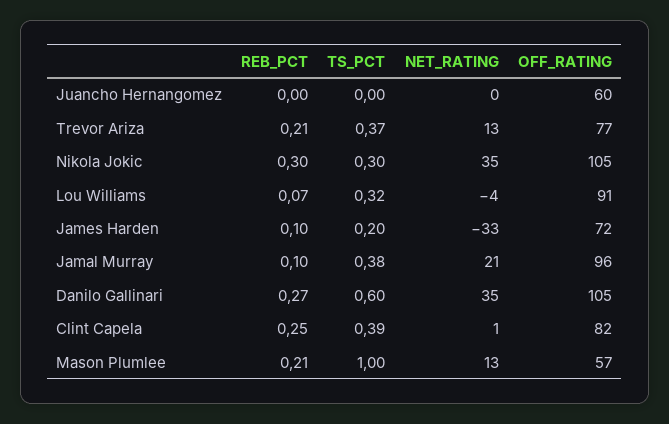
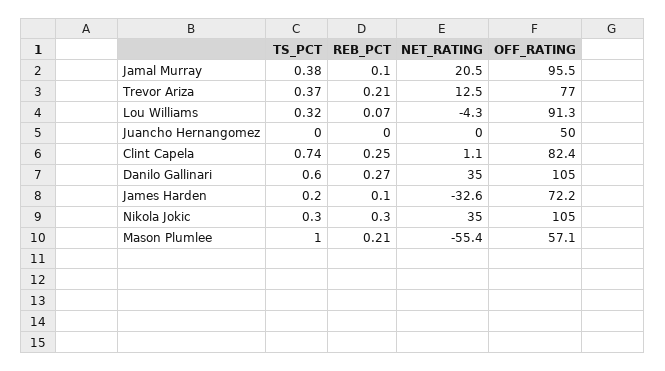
  {
    "REB_PCT": {
      "Juancho Hernangomez": 0,
      "Trevor Ariza": 0.21,
      "Nikola Jokic": 0.3,
      "Lou Williams": 0.07,
      "James Harden": 0.1,
      "Jamal Murray": 0.1,
      "Danilo Gallinari": 0.27,
      "Clint Capela": 0.25,
      "Mason Plumlee": 0.21
    },
    "TS_PCT": {
      "Juancho Hernangomez": 0,
      "Trevor Ariza": 0.37,
      "Nikola Jokic": 0.3,
      "Lou Williams": 0.32,
      "James Harden": 0.2,
      "Jamal Murray": 0.38,
      "Danilo Gallinari": 0.6,
-     "Clint Capela": 0.39,
+     "Clint Capela": 0.74,
      "Mason Plumlee": 1
    },
    "NET_RATING": {
      "Juancho Hernangomez": 0,
      "Trevor Ariza": 12.5,
      "Nikola Jokic": 35,
      "Lou Williams": -4.3,
      "James Harden": -32.6,
      "Jamal Murray": 20.5,
      "Danilo Gallinari": 35,
      "Clint Capela": 1.1,
-     "Mason Plumlee": 13
+     "Mason Plumlee": -55.4
    },
    "OFF_RATING": {
-     "Juancho Hernangomez": 60,
+     "Juancho Hernangomez": 50,
      "Trevor Ariza": 77,
      "Nikola Jokic": 105,
      "Lou Williams": 91.3,
      "James Harden": 72.2,
      "Jamal Murray": 95.5,
      "Danilo Gallinari": 105,
      "Clint Capela": 82.4,
      "Mason Plumlee": 57.1
    }
  }

